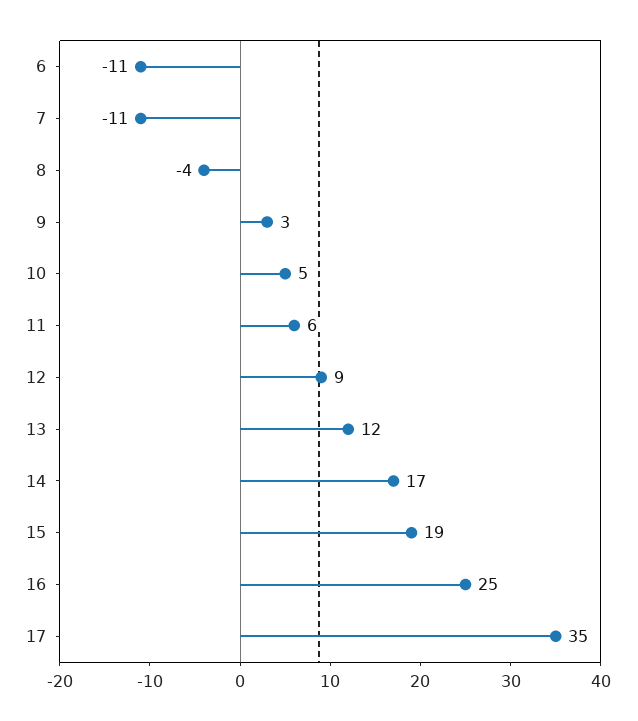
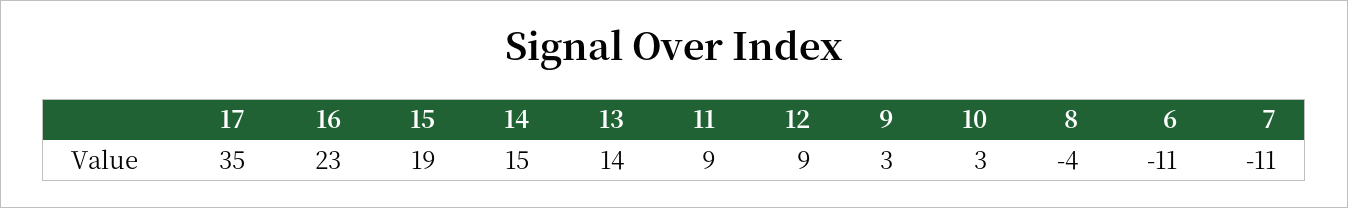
  {
    "6": -11,
    "7": -11,
    "8": -4,
    "9": 3,
-   "10": 5,
+   "10": 3,
-   "11": 6,
+   "11": 9,
    "12": 9,
-   "13": 12,
+   "13": 14,
-   "14": 17,
+   "14": 15,
    "15": 19,
-   "16": 25,
+   "16": 23,
    "17": 35
  }

